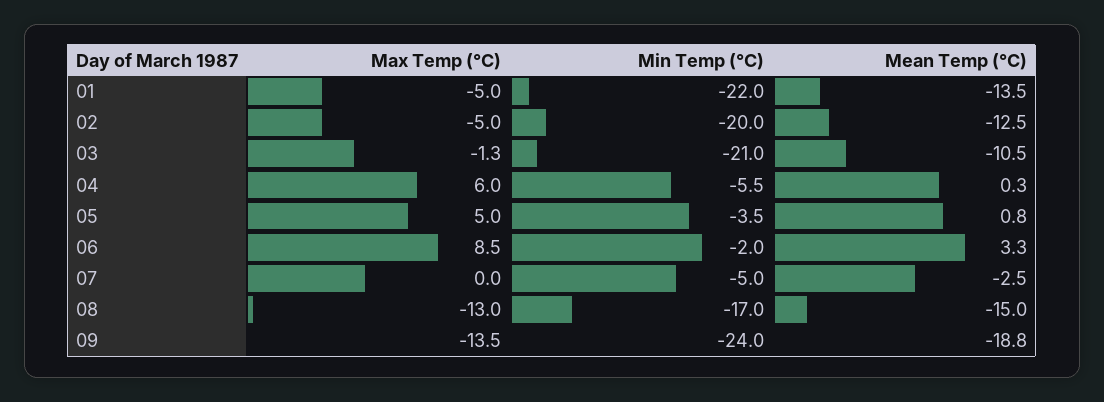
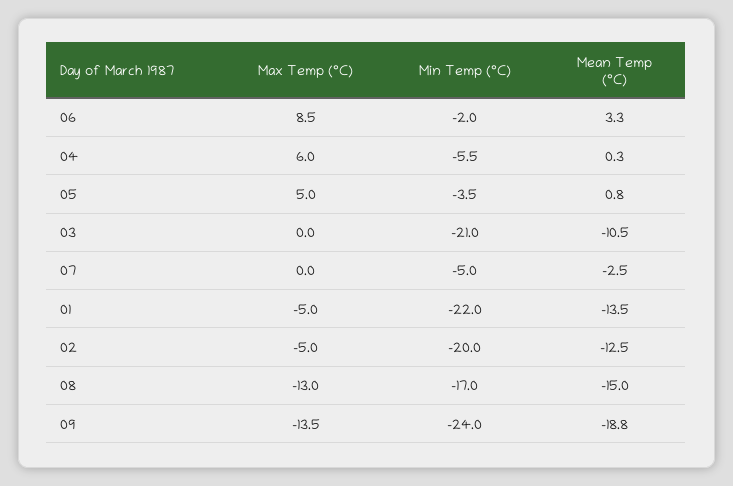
  {
    "Max Temp (°C)": {
      "01": -5,
      "02": -5,
-     "03": -1.3,
+     "03": 0,
      "04": 6,
      "05": 5,
      "06": 8.5,
      "07": 0,
      "08": -13,
      "09": -13.5
    },
    "Min Temp (°C)": {
      "01": -22,
      "02": -20,
      "03": -21,
      "04": -5.5,
      "05": -3.5,
      "06": -2,
      "07": -5,
      "08": -17,
      "09": -24
    },
    "Mean Temp (°C)": {
      "01": -13.5,
      "02": -12.5,
      "03": -10.5,
      "04": 0.3,
      "05": 0.8,
      "06": 3.3,
      "07": -2.5,
      "08": -15,
      "09": -18.8
    }
  }

